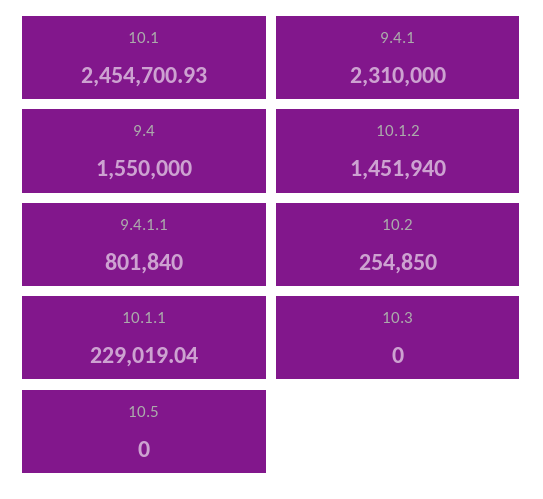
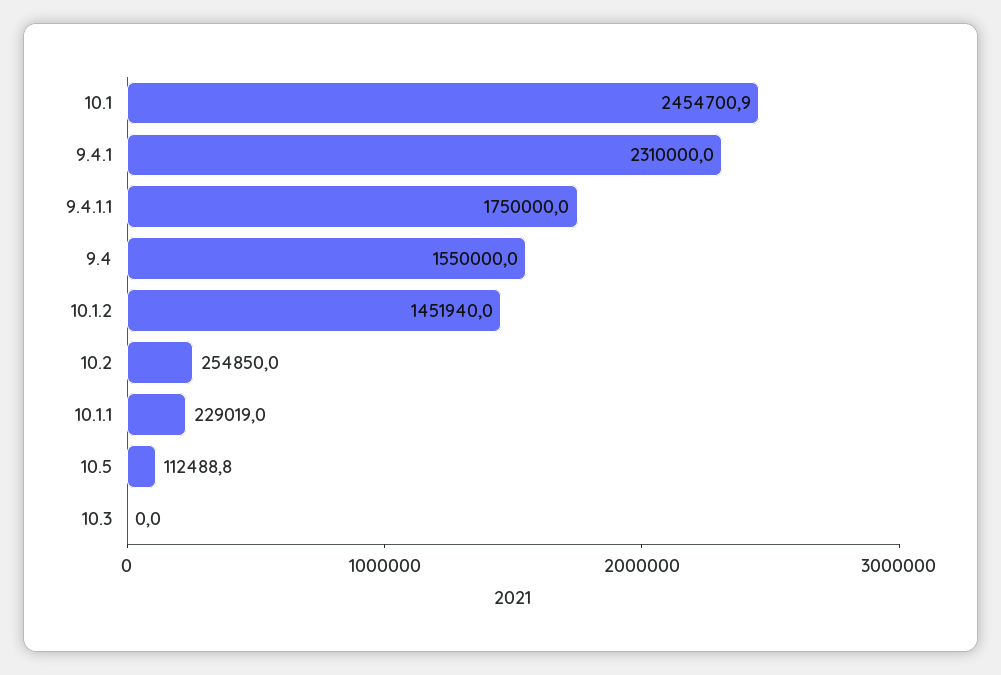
  {
    "10.1": 2454700.93,
    "9.4.1": 2310000,
    "9.4": 1550000,
    "10.1.2": 1451940,
-   "9.4.1.1": 801840,
+   "9.4.1.1": 1750000,
    "10.2": 254850,
    "10.1.1": 229019.04,
    "10.3": 0,
-   "10.5": 0
+   "10.5": 112488.8
  }

